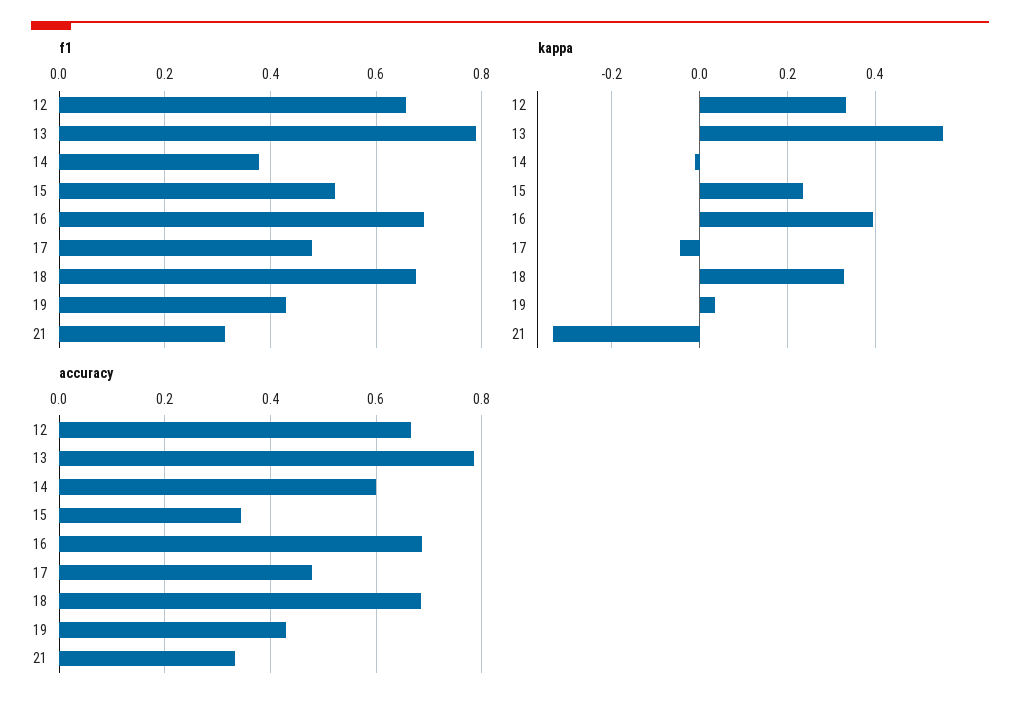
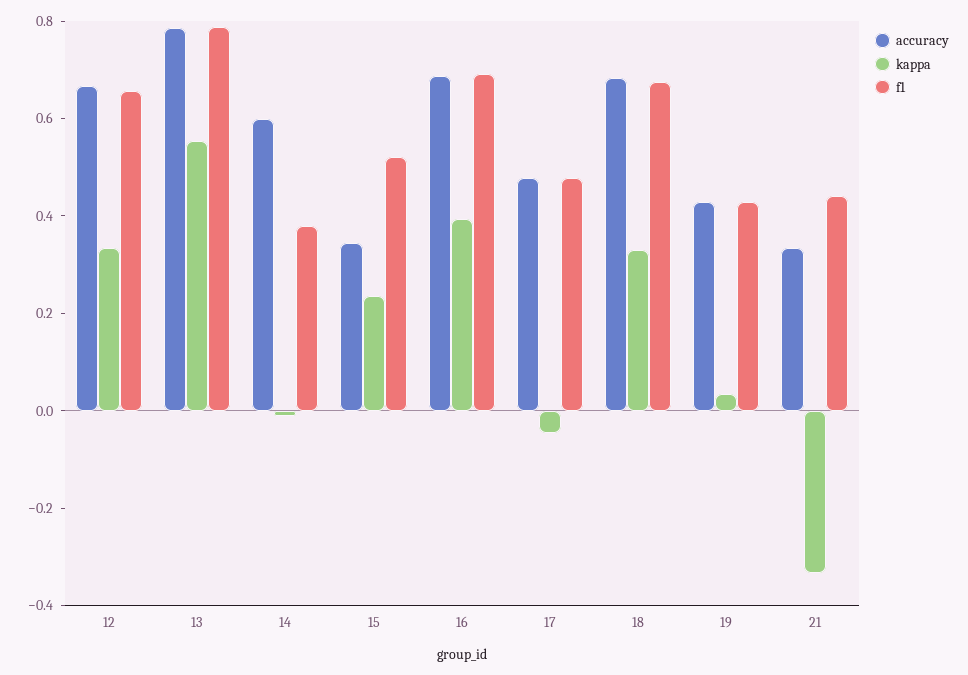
  {
    "f1": {
      "12": 0.66,
      "13": 0.78,
      "14": 0.38,
      "15": 0.52,
      "16": 0.7,
      "17": 0.48,
      "18": 0.68,
      "19": 0.42,
-     "21": 0.32
+     "21": 0.45
    },
    "kappa": {
      "12": 0.34,
      "13": 0.56,
      "14": -0.02,
      "15": 0.24,
      "16": 0.4,
      "17": -0.04,
      "18": 0.32,
      "19": 0.04,
      "21": -0.34
    },
    "accuracy": {
      "12": 0.66,
      "13": 0.78,
      "14": 0.6,
      "15": 0.34,
      "16": 0.68,
      "17": 0.48,
      "18": 0.68,
      "19": 0.42,
      "21": 0.34
    }
  }

